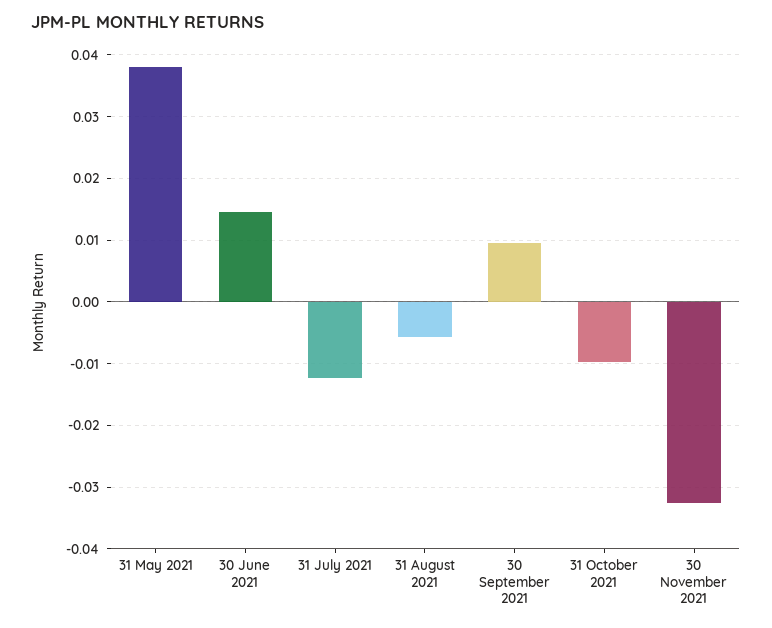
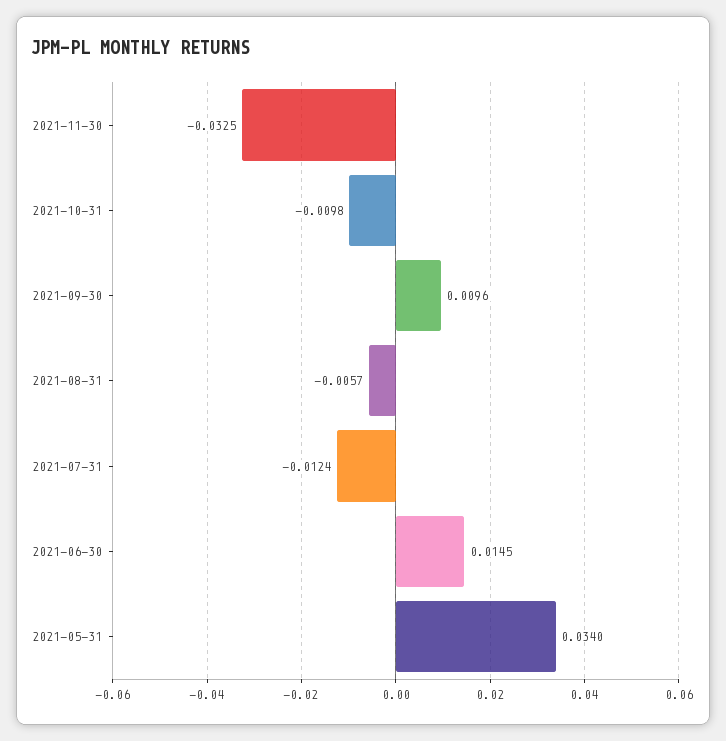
  {
-   "31 May 2021": 0.038,
+   "31 May 2021": 0.034,
    "30 June 2021": 0.0145,
    "31 July 2021": -0.0124,
    "31 August 2021": -0.0057,
    "30 September 2021": 0.0096,
    "31 October 2021": -0.0098,
    "30 November 2021": -0.0325
  }

